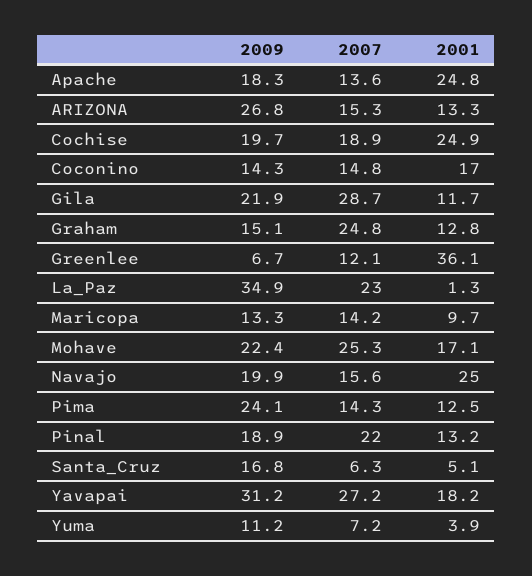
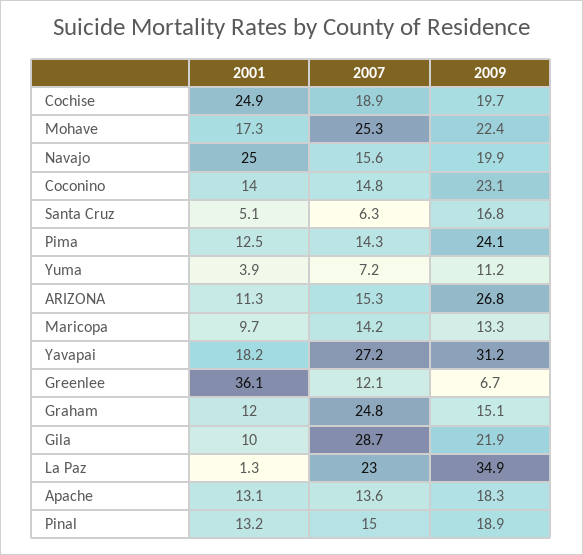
  {
    "2009": {
      "Apache": 18.3,
      "ARIZONA": 26.8,
      "Cochise": 19.7,
-     "Coconino": 14.3,
+     "Coconino": 23.1,
      "Gila": 21.9,
      "Graham": 15.1,
      "Greenlee": 6.7,
      "La_Paz": 34.9,
      "Maricopa": 13.3,
      "Mohave": 22.4,
      "Navajo": 19.9,
      "Pima": 24.1,
      "Pinal": 18.9,
      "Santa_Cruz": 16.8,
      "Yavapai": 31.2,
      "Yuma": 11.2
    },
    "2007": {
      "Apache": 13.6,
      "ARIZONA": 15.3,
      "Cochise": 18.9,
      "Coconino": 14.8,
      "Gila": 28.7,
      "Graham": 24.8,
      "Greenlee": 12.1,
      "La_Paz": 23,
      "Maricopa": 14.2,
      "Mohave": 25.3,
      "Navajo": 15.6,
      "Pima": 14.3,
-     "Pinal": 22,
+     "Pinal": 15,
      "Santa_Cruz": 6.3,
      "Yavapai": 27.2,
      "Yuma": 7.2
    },
    "2001": {
-     "Apache": 24.8,
+     "Apache": 13.1,
-     "ARIZONA": 13.3,
+     "ARIZONA": 11.3,
      "Cochise": 24.9,
-     "Coconino": 17,
+     "Coconino": 14,
-     "Gila": 11.7,
+     "Gila": 10,
-     "Graham": 12.8,
+     "Graham": 12,
      "Greenlee": 36.1,
      "La_Paz": 1.3,
      "Maricopa": 9.7,
-     "Mohave": 17.1,
+     "Mohave": 17.3,
      "Navajo": 25,
      "Pima": 12.5,
      "Pinal": 13.2,
      "Santa_Cruz": 5.1,
      "Yavapai": 18.2,
      "Yuma": 3.9
    }
  }

